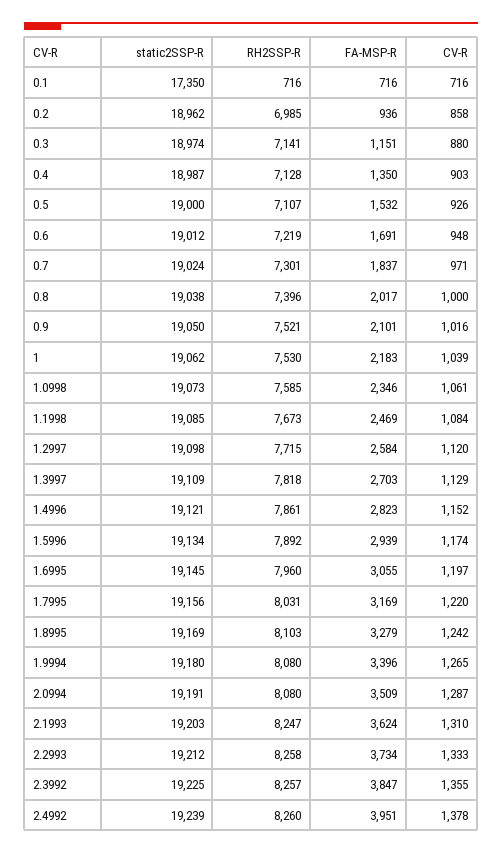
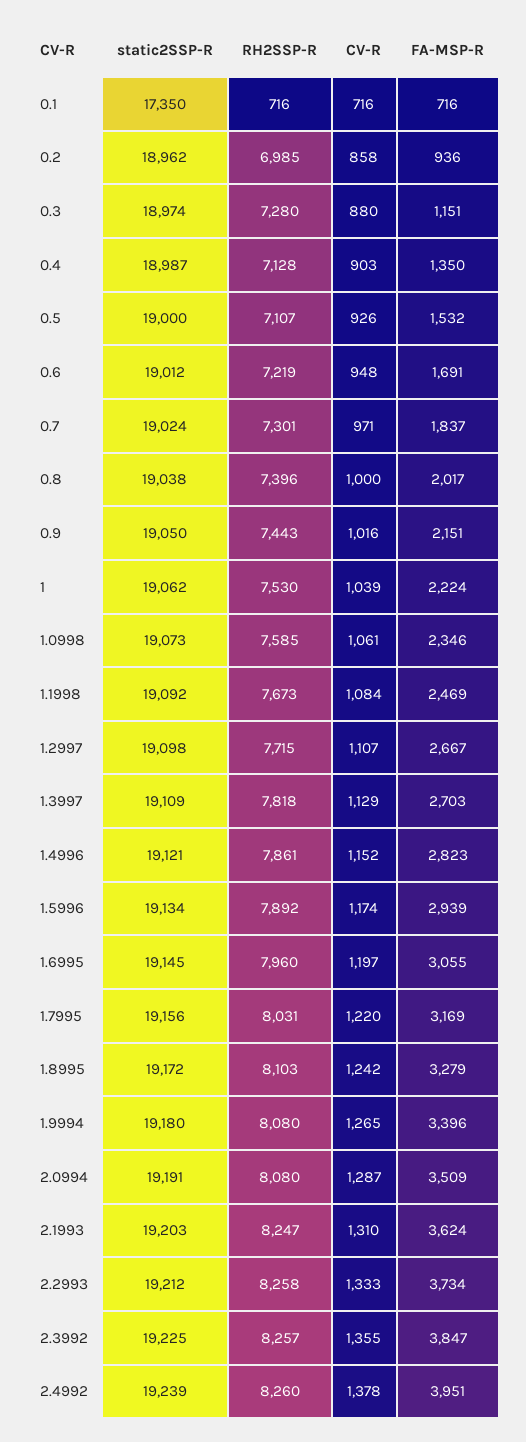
  {
    "static2SSP-R": {
      "0.1": 17350,
      "0.2": 18962,
      "0.3": 18974,
      "0.4": 18987,
      "0.5": 19000,
      "0.6": 19012,
      "0.7": 19024,
      "0.8": 19038,
      "0.9": 19050,
      "1": 19062,
      "1.0998": 19073,
-     "1.1998": 19085,
+     "1.1998": 19092,
      "1.2997": 19098,
      "1.3997": 19109,
      "1.4996": 19121,
      "1.5996": 19134,
      "1.6995": 19145,
      "1.7995": 19156,
-     "1.8995": 19169,
+     "1.8995": 19172,
      "1.9994": 19180,
      "2.0994": 19191,
      "2.1993": 19203,
      "2.2993": 19212,
      "2.3992": 19225,
      "2.4992": 19239
    },
    "RH2SSP-R": {
      "0.1": 716,
      "0.2": 6985,
-     "0.3": 7141,
+     "0.3": 7280,
      "0.4": 7128,
      "0.5": 7107,
      "0.6": 7219,
      "0.7": 7301,
      "0.8": 7396,
-     "0.9": 7521,
+     "0.9": 7443,
      "1": 7530,
      "1.0998": 7585,
      "1.1998": 7673,
      "1.2997": 7715,
      "1.3997": 7818,
      "1.4996": 7861,
      "1.5996": 7892,
      "1.6995": 7960,
      "1.7995": 8031,
      "1.8995": 8103,
      "1.9994": 8080,
      "2.0994": 8080,
      "2.1993": 8247,
      "2.2993": 8258,
      "2.3992": 8257,
      "2.4992": 8260
    },
    "FA-MSP-R": {
      "0.1": 716,
      "0.2": 936,
      "0.3": 1151,
      "0.4": 1350,
      "0.5": 1532,
      "0.6": 1691,
      "0.7": 1837,
      "0.8": 2017,
-     "0.9": 2101,
+     "0.9": 2151,
-     "1": 2183,
+     "1": 2224,
      "1.0998": 2346,
      "1.1998": 2469,
-     "1.2997": 2584,
+     "1.2997": 2667,
      "1.3997": 2703,
      "1.4996": 2823,
      "1.5996": 2939,
      "1.6995": 3055,
      "1.7995": 3169,
      "1.8995": 3279,
      "1.9994": 3396,
      "2.0994": 3509,
      "2.1993": 3624,
      "2.2993": 3734,
      "2.3992": 3847,
      "2.4992": 3951
    },
    "CV-R": {
      "0.1": 716,
      "0.2": 858,
      "0.3": 880,
      "0.4": 903,
      "0.5": 926,
      "0.6": 948,
      "0.7": 971,
      "0.8": 1000,
      "0.9": 1016,
      "1": 1039,
      "1.0998": 1061,
      "1.1998": 1084,
-     "1.2997": 1120,
+     "1.2997": 1107,
      "1.3997": 1129,
      "1.4996": 1152,
      "1.5996": 1174,
      "1.6995": 1197,
      "1.7995": 1220,
      "1.8995": 1242,
      "1.9994": 1265,
      "2.0994": 1287,
      "2.1993": 1310,
      "2.2993": 1333,
      "2.3992": 1355,
      "2.4992": 1378
    }
  }

